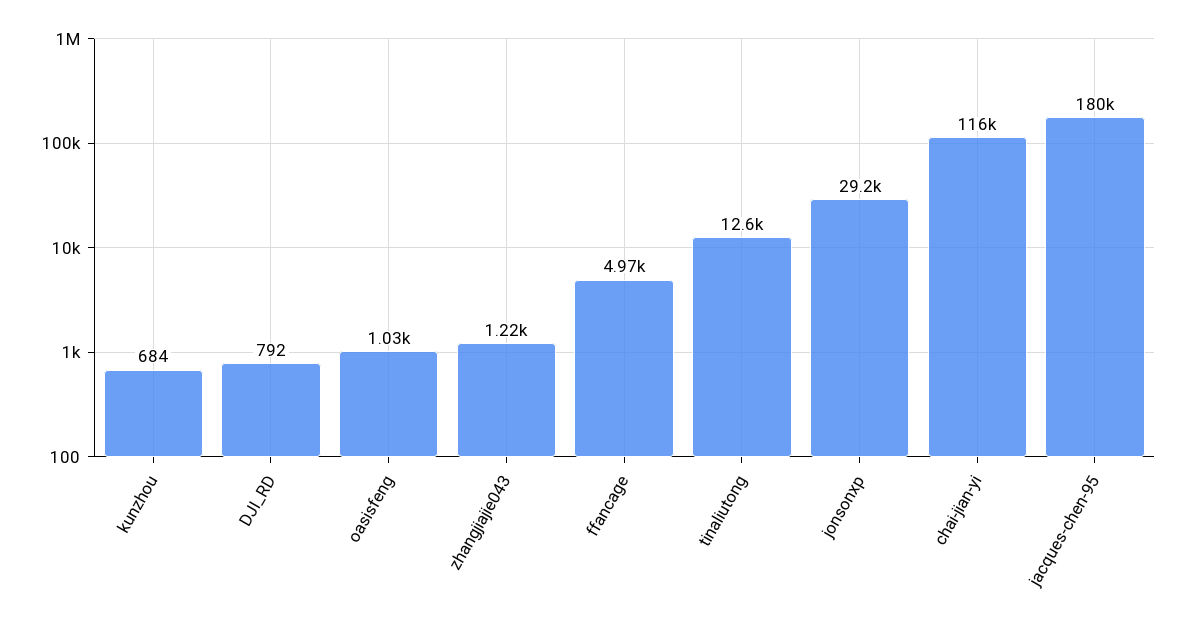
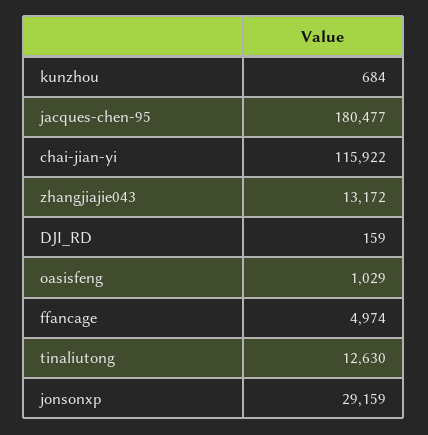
  {
    "kunzhou": 684,
-   "DJI_RD": 792,
+   "DJI_RD": 159,
    "oasisfeng": 1029,
-   "zhangjiajie043": 1220,
+   "zhangjiajie043": 13172,
    "ffancage": 4974,
    "tinaliutong": 12630,
    "jonsonxp": 29159,
    "chai-jian-yi": 115922,
    "jacques-chen-95": 180477
  }

